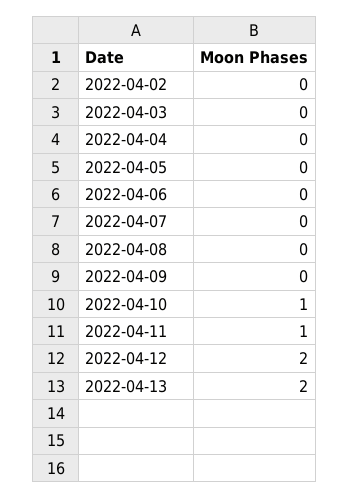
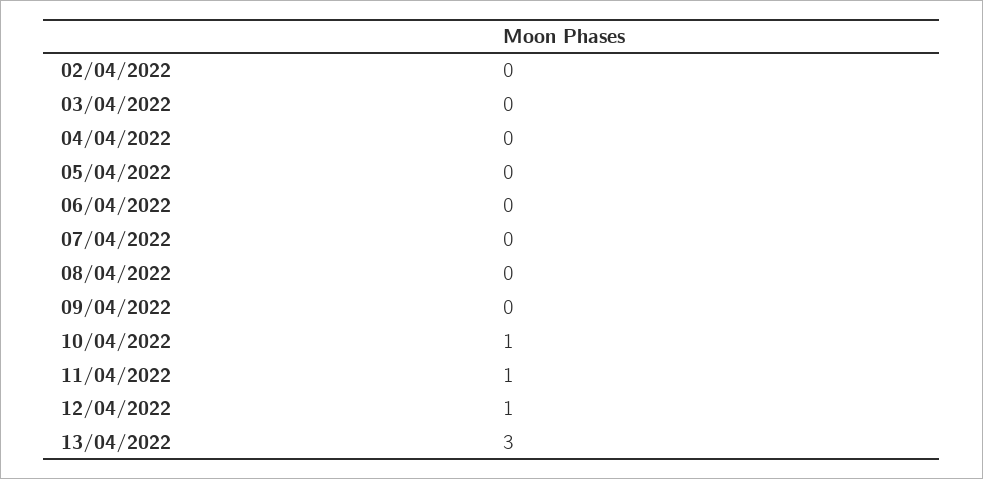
  {
    "2022-04-02": 0,
    "2022-04-03": 0,
    "2022-04-04": 0,
    "2022-04-05": 0,
    "2022-04-06": 0,
    "2022-04-07": 0,
    "2022-04-08": 0,
    "2022-04-09": 0,
    "2022-04-10": 1,
    "2022-04-11": 1,
-   "2022-04-12": 2,
+   "2022-04-12": 1,
-   "2022-04-13": 2
+   "2022-04-13": 3
  }

